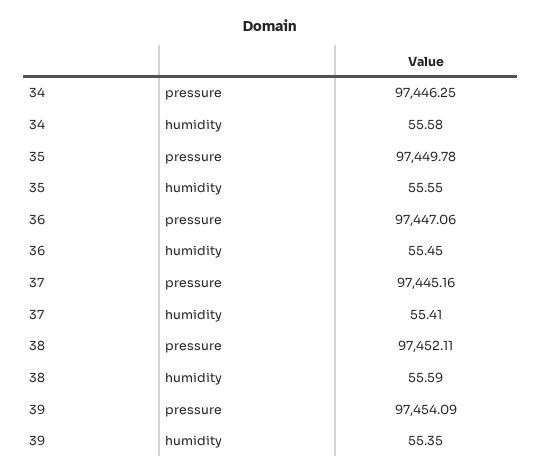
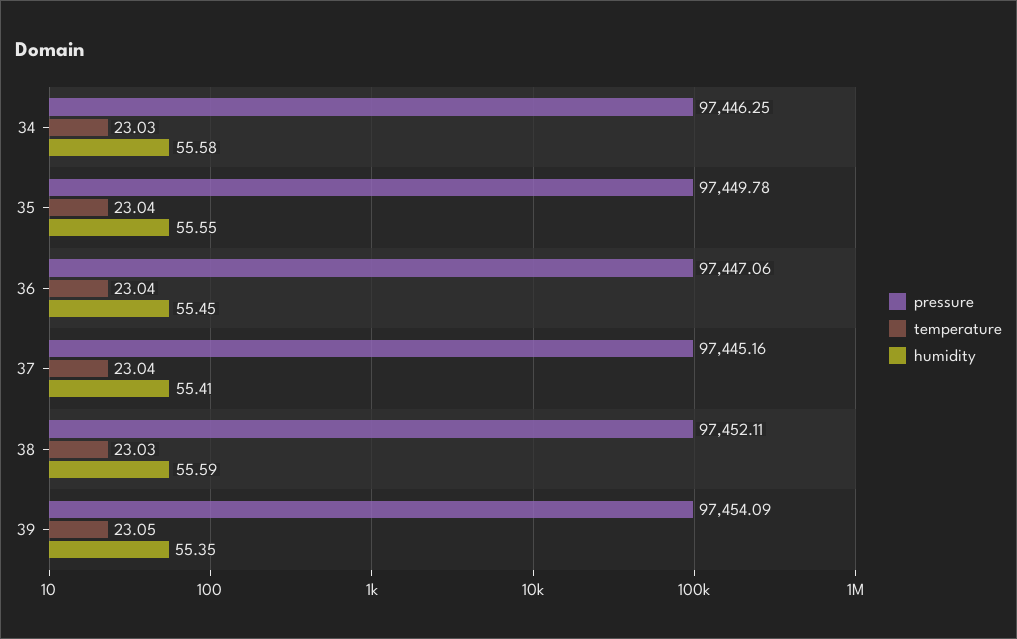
  {
    "pressure": {
      "34": 97446.25,
      "35": 97449.78,
      "36": 97447.06,
      "37": 97445.16,
      "38": 97452.11,
      "39": 97454.09
    },
    "humidity": {
      "34": 55.58,
      "35": 55.55,
      "36": 55.45,
      "37": 55.41,
      "38": 55.59,
      "39": 55.35
-   }
+   },
+   "temperature": {
+     "34": 23.03,
+     "35": 23.04,
+     "36": 23.04,
+     "37": 23.04,
+     "38": 23.03,
+     "39": 23.05
+   }
  }

